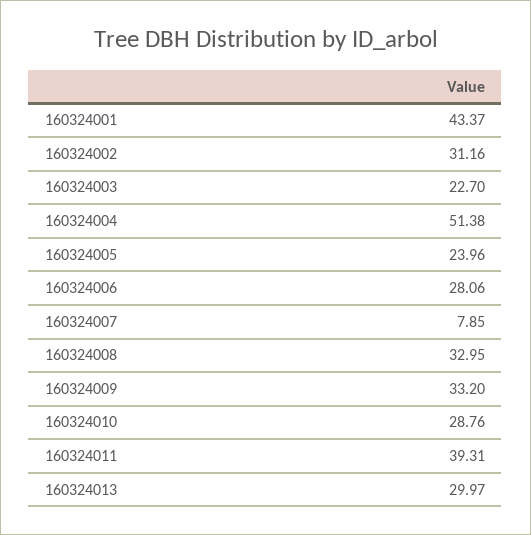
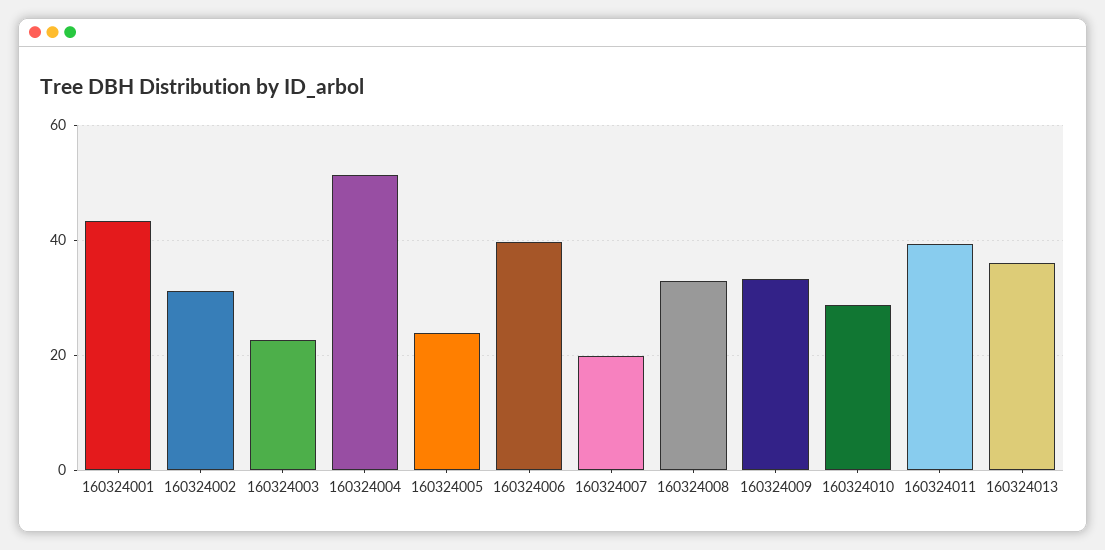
  {
    "160324001": 43.37,
    "160324002": 31.16,
    "160324003": 22.7,
    "160324004": 51.38,
    "160324005": 23.96,
-   "160324006": 28.06,
+   "160324006": 40,
-   "160324007": 7.85,
+   "160324007": 20,
    "160324008": 32.95,
    "160324009": 33.2,
    "160324010": 28.76,
    "160324011": 39.31,
-   "160324013": 29.97
+   "160324013": 36
  }

